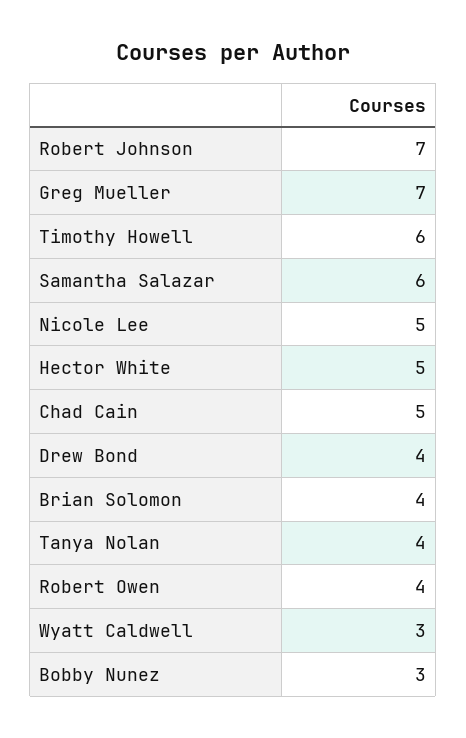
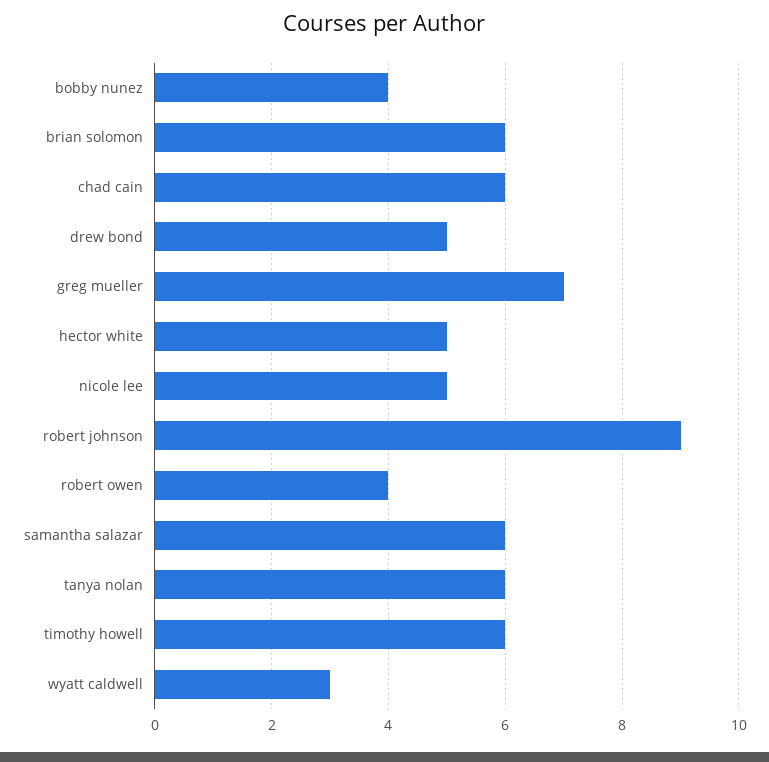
  {
-   "Robert Johnson": 7,
+   "Robert Johnson": 9,
    "Greg Mueller": 7,
    "Timothy Howell": 6,
    "Samantha Salazar": 6,
    "Nicole Lee": 5,
    "Hector White": 5,
-   "Chad Cain": 5,
+   "Chad Cain": 6,
-   "Drew Bond": 4,
+   "Drew Bond": 5,
-   "Brian Solomon": 4,
+   "Brian Solomon": 6,
-   "Tanya Nolan": 4,
+   "Tanya Nolan": 6,
    "Robert Owen": 4,
    "Wyatt Caldwell": 3,
-   "Bobby Nunez": 3
+   "Bobby Nunez": 4
  }

